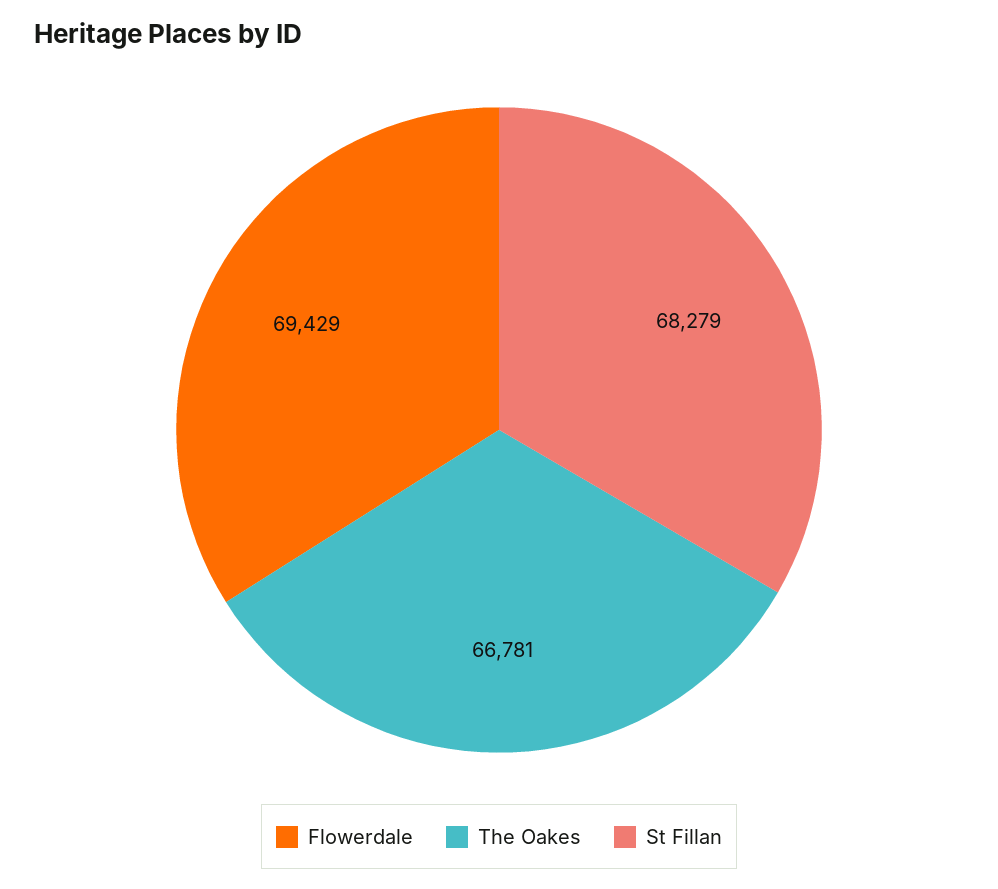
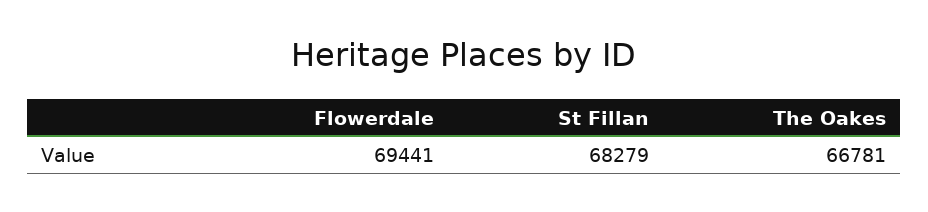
  {
-   "Flowerdale": 69429,
+   "Flowerdale": 69441,
    "The Oakes": 66781,
    "St Fillan": 68279
  }

